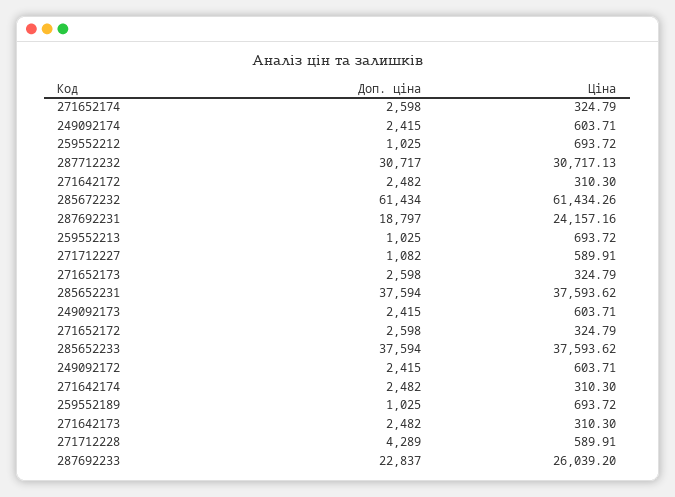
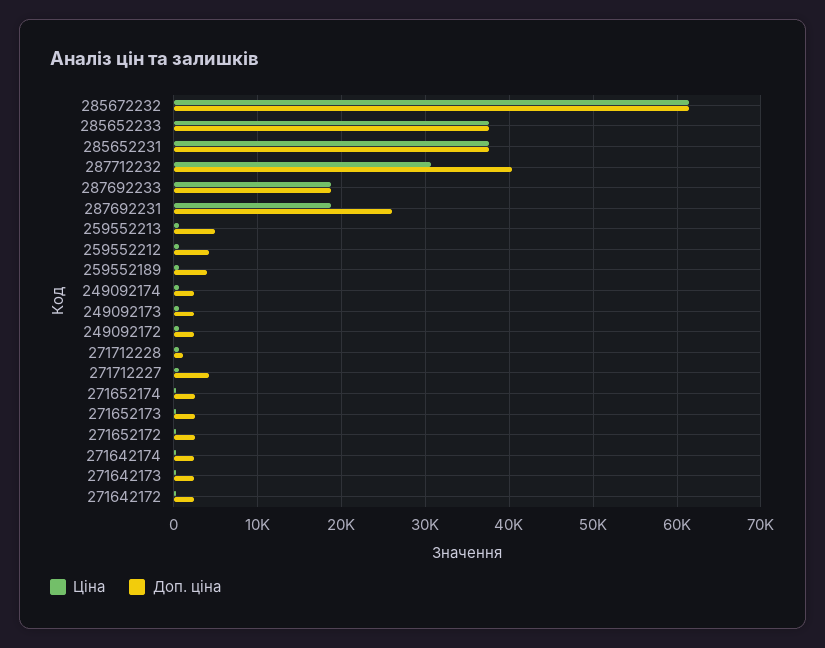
  {
    "Доп. ціна": {
      "271652174": 2598,
      "249092174": 2415,
-     "259552212": 1025,
+     "259552212": 4000,
-     "287712232": 30717,
+     "287712232": 40000,
      "271642172": 2482,
      "285672232": 61434,
-     "287692231": 18797,
+     "287692231": 26000,
-     "259552213": 1025,
+     "259552213": 5000,
-     "271712227": 1082,
+     "271712227": 4000,
      "271652173": 2598,
      "285652231": 37594,
      "249092173": 2415,
      "271652172": 2598,
      "285652233": 37594,
      "249092172": 2415,
      "271642174": 2482,
-     "259552189": 1025,
+     "259552189": 4000,
      "271642173": 2482,
-     "271712228": 4289,
+     "271712228": 1000,
-     "287692233": 22837
+     "287692233": 19000
    },
    "Ціна": {
      "271652174": 324.79,
      "249092174": 603.71,
      "259552212": 693.72,
      "287712232": 30717.13,
      "271642172": 310.3,
      "285672232": 61434.26,
-     "287692231": 24157.16,
+     "287692231": 19000,
      "259552213": 693.72,
      "271712227": 589.91,
      "271652173": 324.79,
      "285652231": 37593.62,
      "249092173": 603.71,
      "271652172": 324.79,
      "285652233": 37593.62,
      "249092172": 603.71,
      "271642174": 310.3,
      "259552189": 693.72,
      "271642173": 310.3,
      "271712228": 589.91,
-     "287692233": 26039.2
+     "287692233": 19000
    }
  }

